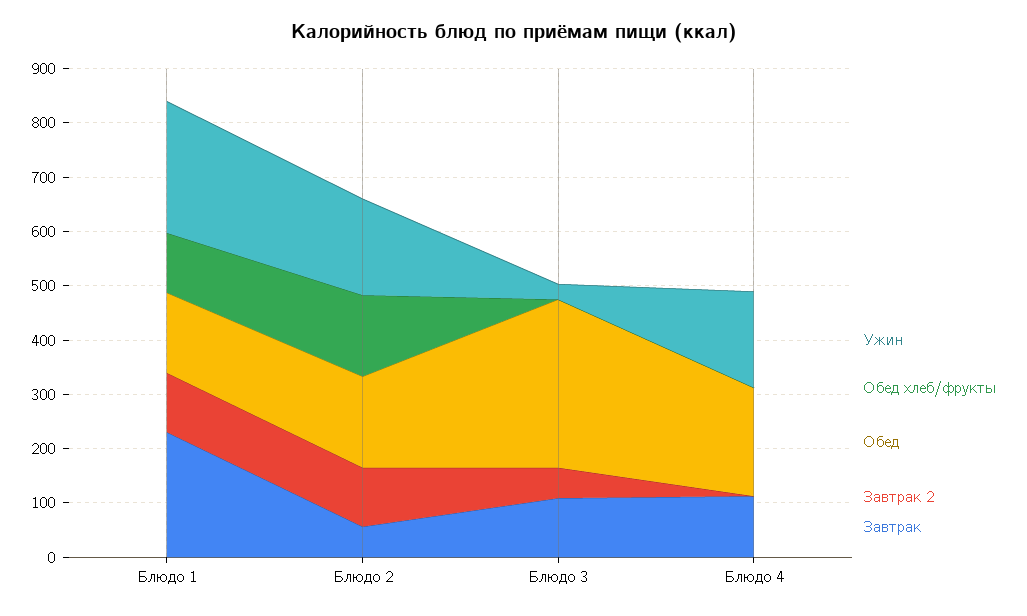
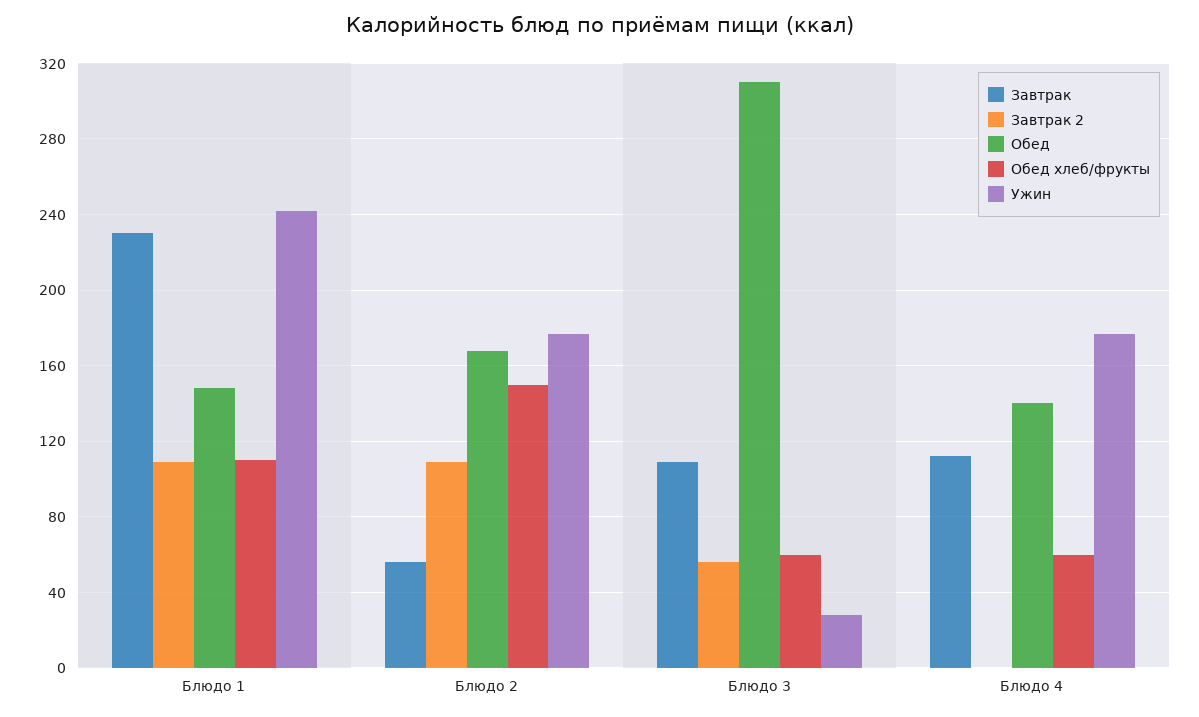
  {
    "Ужин": {
      "Блюдо 1": 240,
      "Блюдо 2": 175,
      "Блюдо 3": 30,
      "Блюдо 4": 175
    },
    "Обед хлеб/фрукты": {
      "Блюдо 1": 110,
      "Блюдо 2": 150,
-     "Блюдо 3": 0,
+     "Блюдо 3": 60,
-     "Блюдо 4": 0
+     "Блюдо 4": 60
    },
    "Обед": {
      "Блюдо 1": 150,
      "Блюдо 2": 170,
      "Блюдо 3": 310,
-     "Блюдо 4": 200
+     "Блюдо 4": 140
    },
    "Завтрак 2": {
      "Блюдо 1": 110,
      "Блюдо 2": 110,
      "Блюдо 3": 55,
      "Блюдо 4": 0
    },
    "Завтрак": {
      "Блюдо 1": 230,
      "Блюдо 2": 55,
      "Блюдо 3": 110,
      "Блюдо 4": 110
    }
  }

